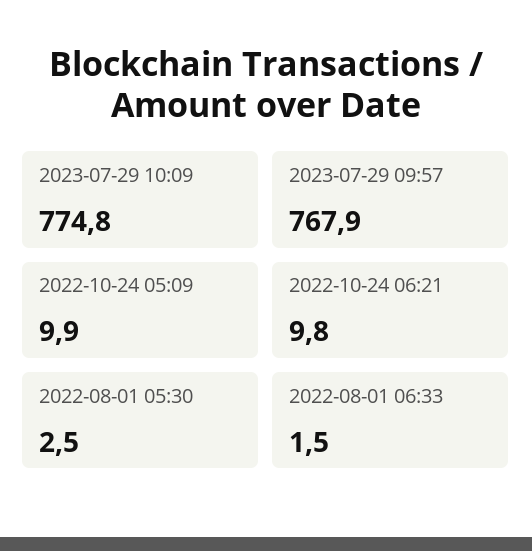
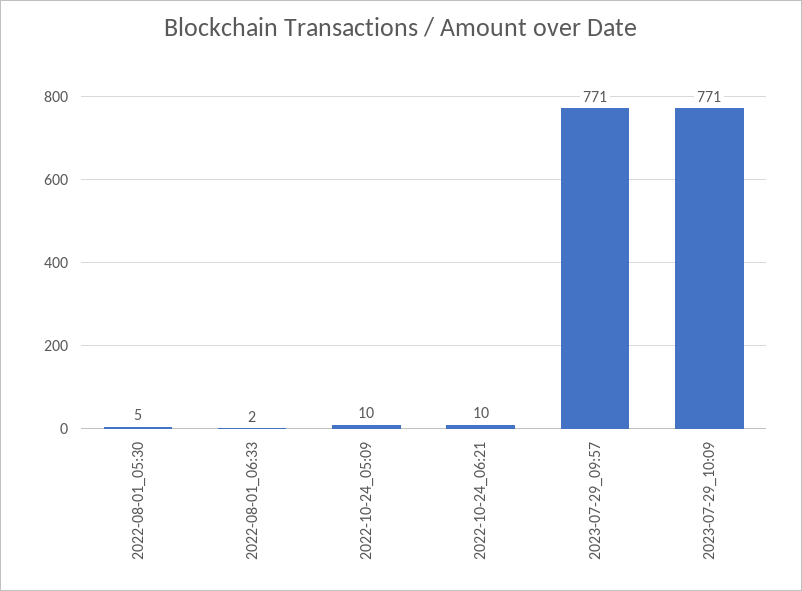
  {
-   "2023-07-29 10:09": 774.8,
+   "2023-07-29 10:09": 771,
-   "2023-07-29 09:57": 767.9,
+   "2023-07-29 09:57": 771,
    "2022-10-24 05:09": 9.9,
    "2022-10-24 06:21": 9.8,
-   "2022-08-01 05:30": 2.5,
+   "2022-08-01 05:30": 5,
    "2022-08-01 06:33": 1.5
  }

